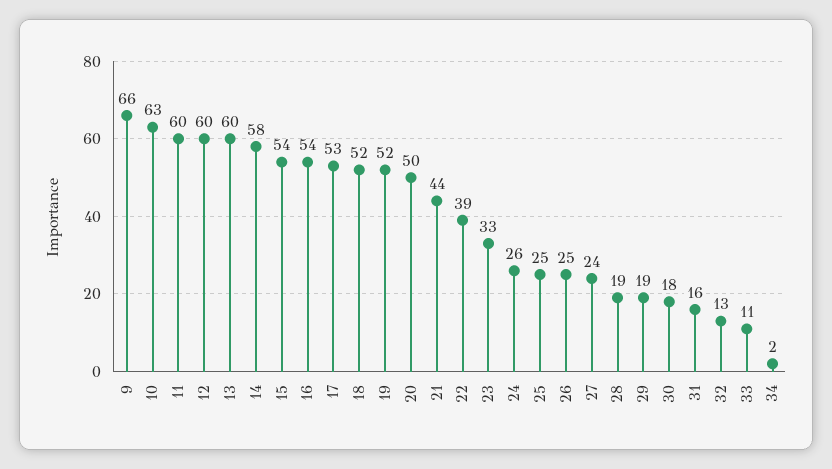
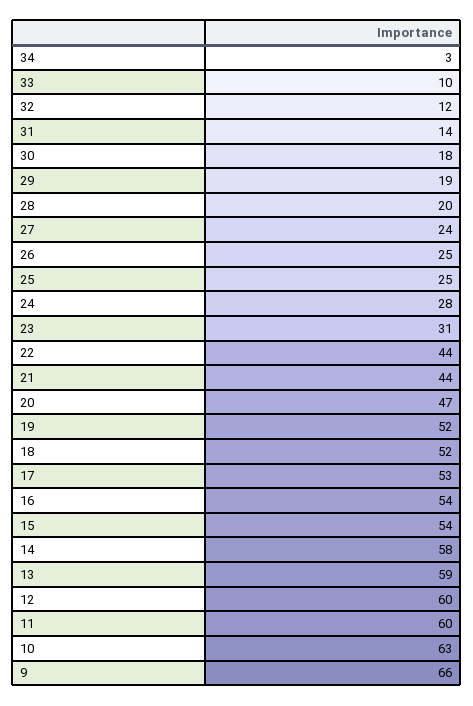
  {
    "9": 66,
    "10": 63,
    "11": 60,
    "12": 60,
-   "13": 60,
+   "13": 59,
    "14": 58,
    "15": 54,
    "16": 54,
    "17": 53,
    "18": 52,
    "19": 52,
-   "20": 50,
+   "20": 47,
    "21": 44,
-   "22": 39,
+   "22": 44,
-   "23": 33,
+   "23": 31,
-   "24": 26,
+   "24": 28,
    "25": 25,
    "26": 25,
    "27": 24,
-   "28": 19,
+   "28": 20,
    "29": 19,
    "30": 18,
-   "31": 16,
+   "31": 14,
-   "32": 13,
+   "32": 12,
-   "33": 11,
+   "33": 10,
-   "34": 2
+   "34": 3
  }

